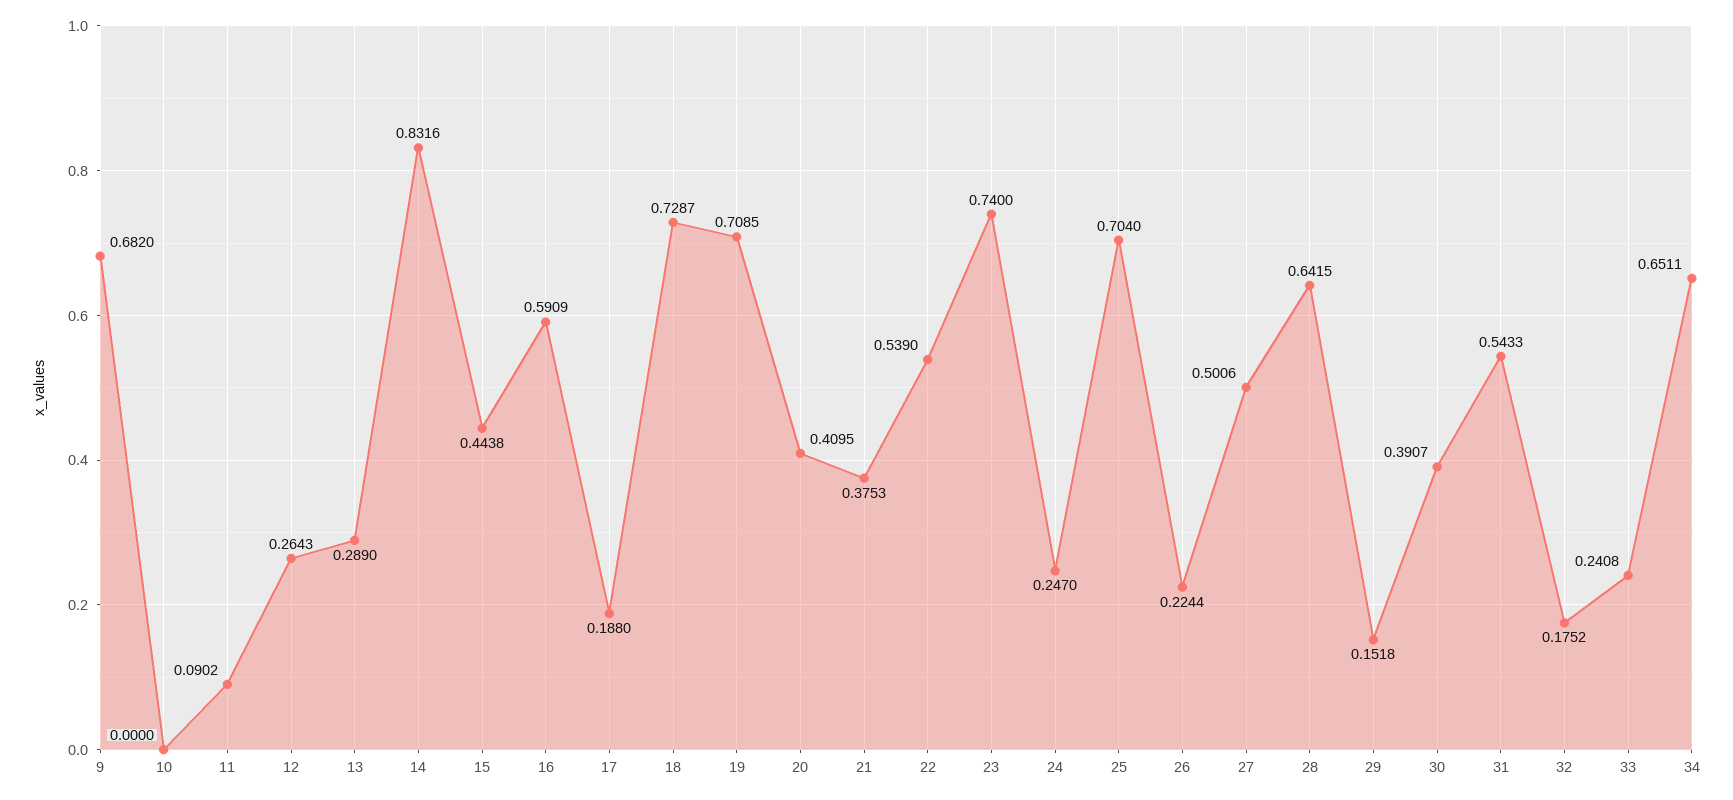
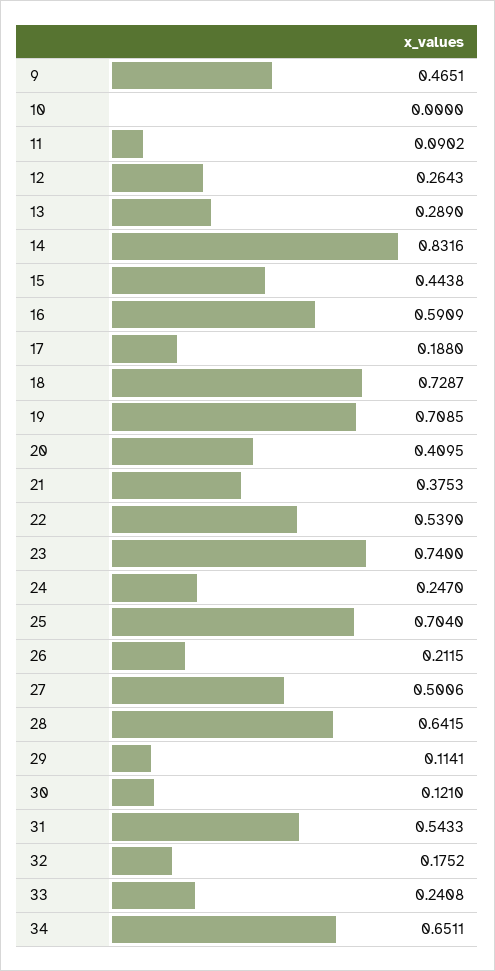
  {
-   "9": 0.682,
+   "9": 0.4651,
    "10": 0,
    "11": 0.0902,
    "12": 0.2643,
    "13": 0.289,
    "14": 0.8316,
    "15": 0.4438,
    "16": 0.5909,
    "17": 0.188,
    "18": 0.7287,
    "19": 0.7085,
    "20": 0.4095,
    "21": 0.3753,
    "22": 0.539,
    "23": 0.74,
    "24": 0.247,
    "25": 0.704,
-   "26": 0.2244,
+   "26": 0.2115,
    "27": 0.5006,
    "28": 0.6415,
-   "29": 0.1518,
+   "29": 0.1141,
-   "30": 0.3907,
+   "30": 0.121,
    "31": 0.5433,
    "32": 0.1752,
    "33": 0.2408,
    "34": 0.6511
  }

